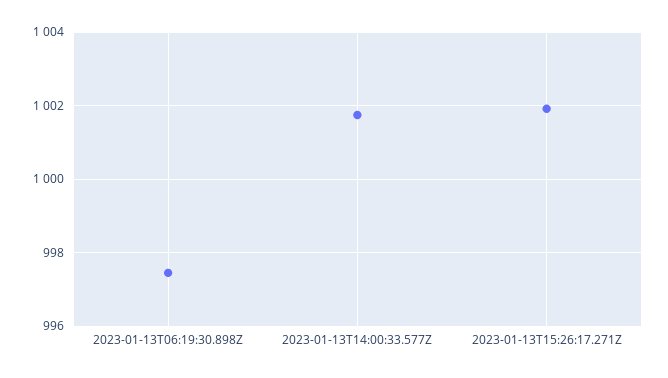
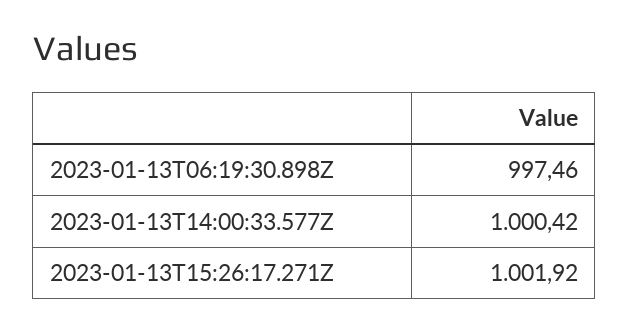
  {
    "2023-01-13T06:19:30.898Z": 997.46,
-   "2023-01-13T14:00:33.577Z": 1001.8,
+   "2023-01-13T14:00:33.577Z": 1000.42,
    "2023-01-13T15:26:17.271Z": 1001.92
  }

